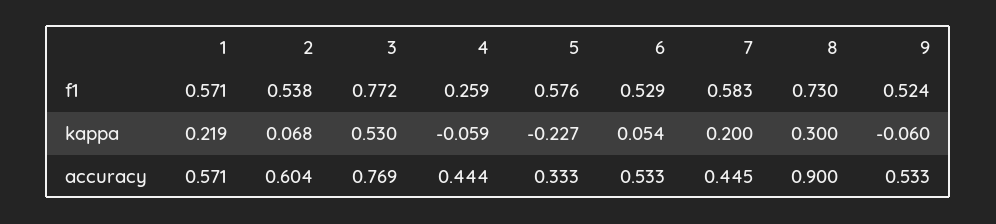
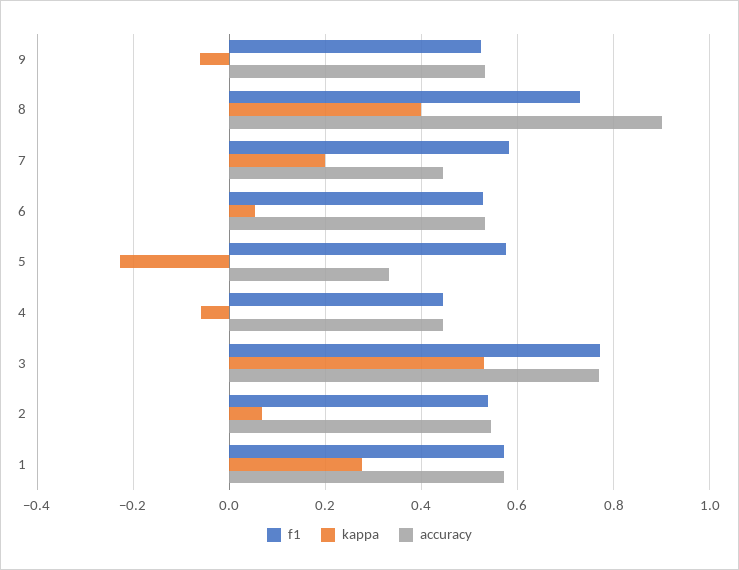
  {
    "f1": {
      "1": 0.571,
      "2": 0.538,
      "3": 0.772,
-     "4": 0.259,
+     "4": 0.44,
      "5": 0.576,
      "6": 0.529,
      "7": 0.583,
      "8": 0.73,
      "9": 0.524
    },
    "kappa": {
-     "1": 0.219,
+     "1": 0.28,
      "2": 0.068,
      "3": 0.53,
      "4": -0.059,
      "5": -0.227,
      "6": 0.054,
      "7": 0.2,
-     "8": 0.3,
+     "8": 0.4,
      "9": -0.06
    },
    "accuracy": {
      "1": 0.571,
-     "2": 0.604,
+     "2": 0.54,
      "3": 0.769,
      "4": 0.444,
      "5": 0.333,
      "6": 0.533,
      "7": 0.445,
      "8": 0.9,
      "9": 0.533
    }
  }

